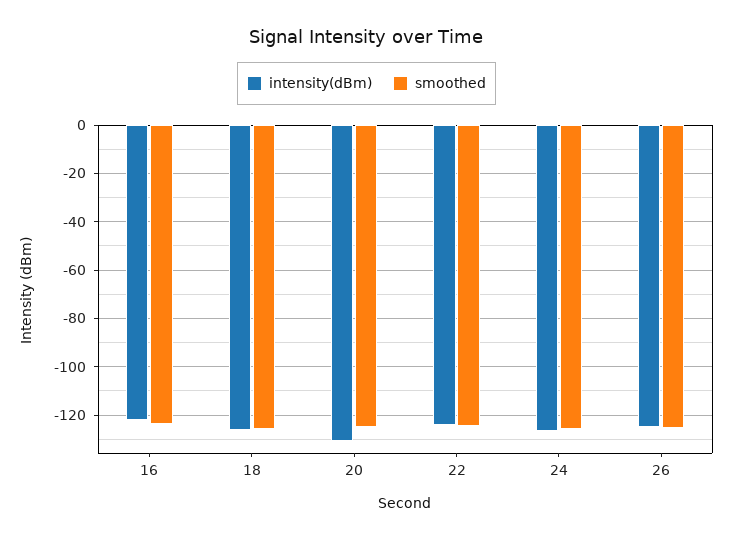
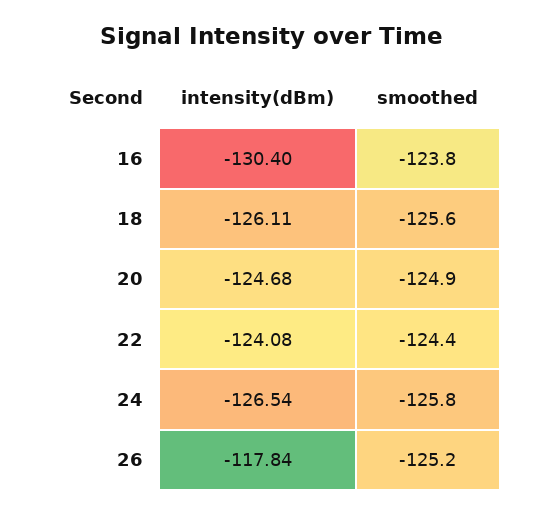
  {
    "intensity(dBm)": {
-     "16": -122.5,
+     "16": -130.4,
      "18": -126.11,
-     "20": -130,
+     "20": -124.68,
      "22": -124.08,
      "24": -126.54,
-     "26": -125
+     "26": -117.84
    },
    "smoothed": {
      "16": -123.8,
      "18": -125.6,
      "20": -124.9,
      "22": -124.4,
      "24": -125.8,
      "26": -125.2
    }
  }

